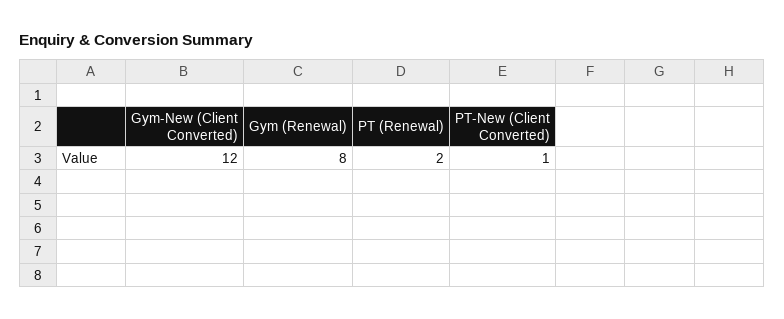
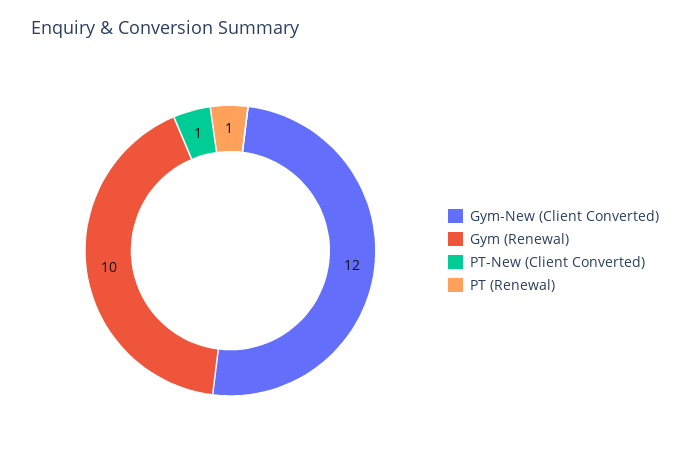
  {
    "Gym-New (Client Converted)": 12,
-   "Gym (Renewal)": 8,
+   "Gym (Renewal)": 10,
-   "PT (Renewal)": 2,
+   "PT (Renewal)": 1,
    "PT-New (Client Converted)": 1
  }

